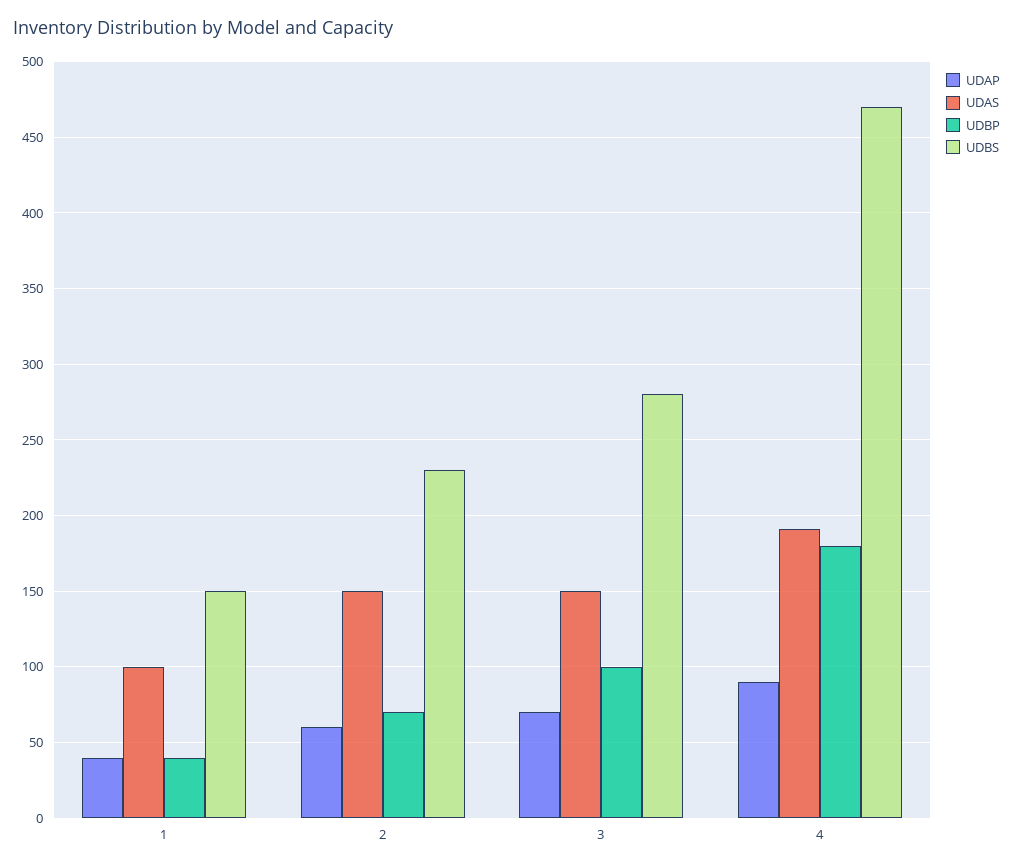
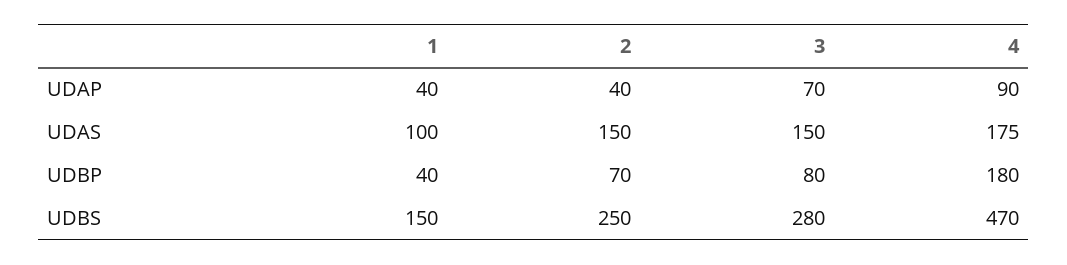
  {
    "UDAP": {
      "1": 40,
-     "2": 60,
+     "2": 40,
      "3": 70,
      "4": 90
    },
    "UDAS": {
      "1": 100,
      "2": 150,
      "3": 150,
-     "4": 190
+     "4": 175
    },
    "UDBP": {
      "1": 40,
      "2": 70,
-     "3": 100,
+     "3": 80,
      "4": 180
    },
    "UDBS": {
      "1": 150,
-     "2": 230,
+     "2": 250,
      "3": 280,
      "4": 470
    }
  }

